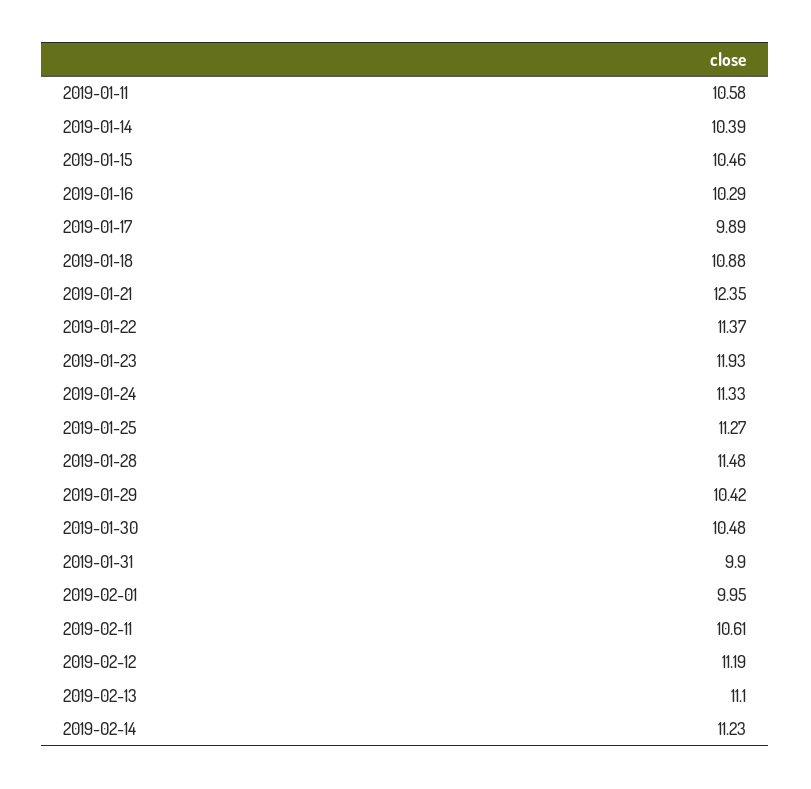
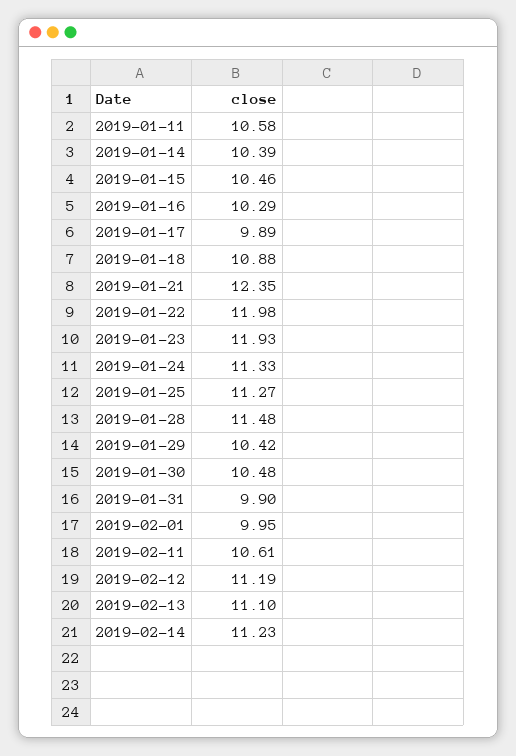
  {
    "2019-01-11": 10.58,
    "2019-01-14": 10.39,
    "2019-01-15": 10.46,
    "2019-01-16": 10.29,
    "2019-01-17": 9.89,
    "2019-01-18": 10.88,
    "2019-01-21": 12.35,
-   "2019-01-22": 11.37,
+   "2019-01-22": 11.98,
    "2019-01-23": 11.93,
    "2019-01-24": 11.33,
    "2019-01-25": 11.27,
    "2019-01-28": 11.48,
    "2019-01-29": 10.42,
    "2019-01-30": 10.48,
    "2019-01-31": 9.9,
    "2019-02-01": 9.95,
    "2019-02-11": 10.61,
    "2019-02-12": 11.19,
    "2019-02-13": 11.1,
    "2019-02-14": 11.23
  }

